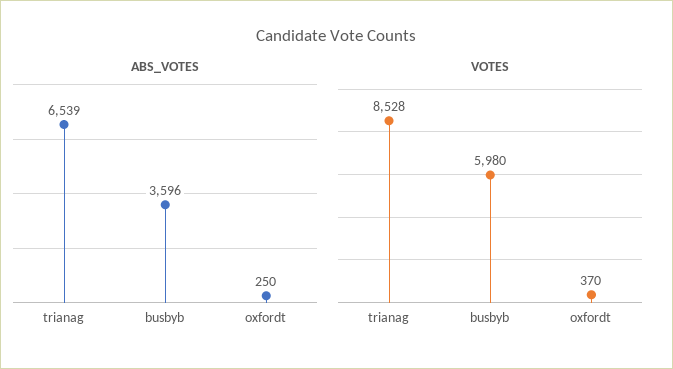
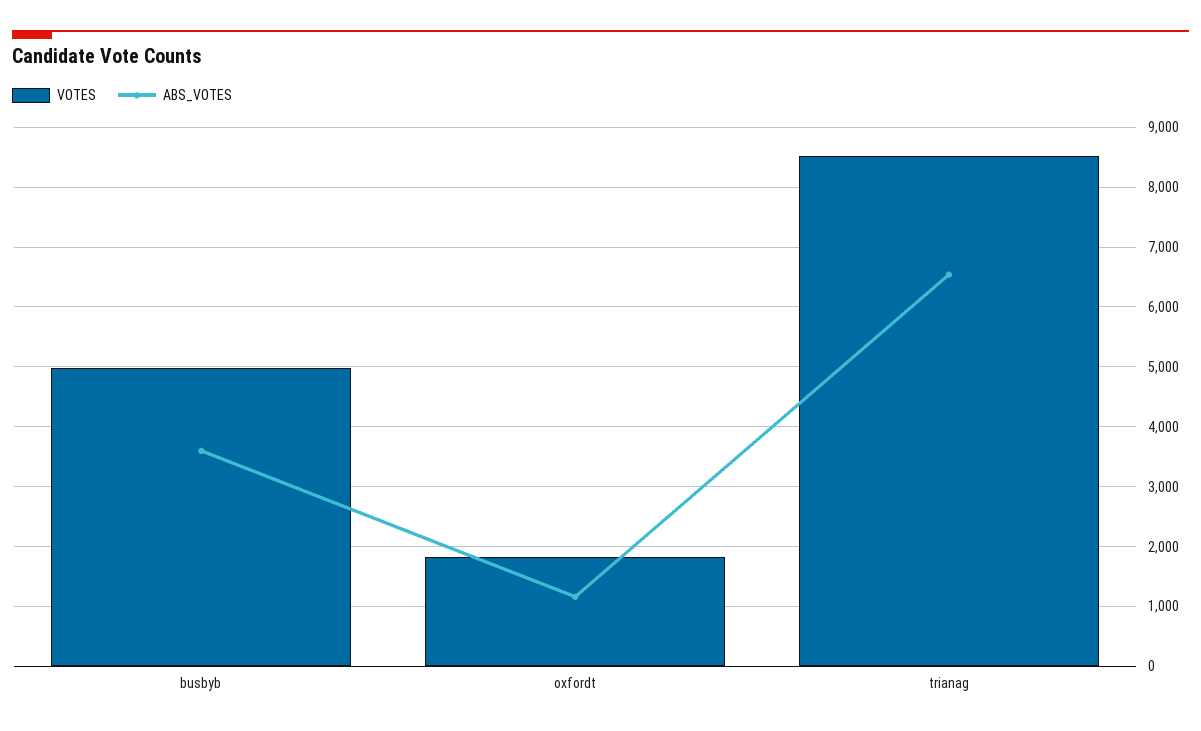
  {
    "ABS_VOTES": {
      "trianag": 6539,
      "busbyb": 3596,
-     "oxfordt": 250
+     "oxfordt": 1200
    },
    "VOTES": {
      "trianag": 8528,
-     "busbyb": 5980,
+     "busbyb": 5000,
-     "oxfordt": 370
+     "oxfordt": 1800
    }
  }

